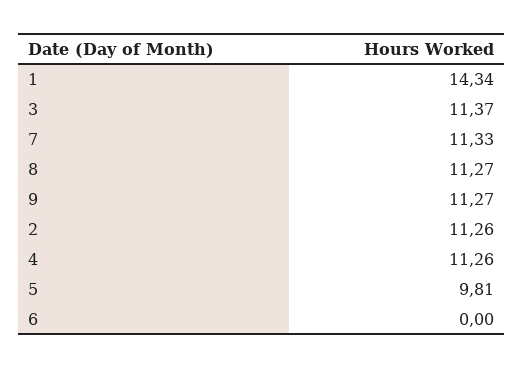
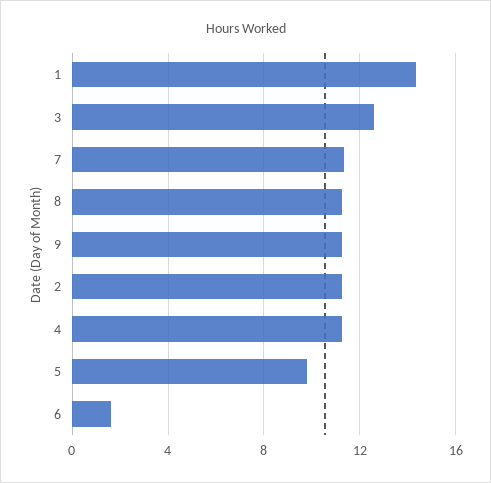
  {
    "1": 14.34,
-   "3": 11.37,
+   "3": 12.5,
    "7": 11.33,
    "8": 11.27,
    "9": 11.27,
    "2": 11.26,
    "4": 11.26,
    "5": 9.81,
-   "6": 0
+   "6": 1.5
  }

